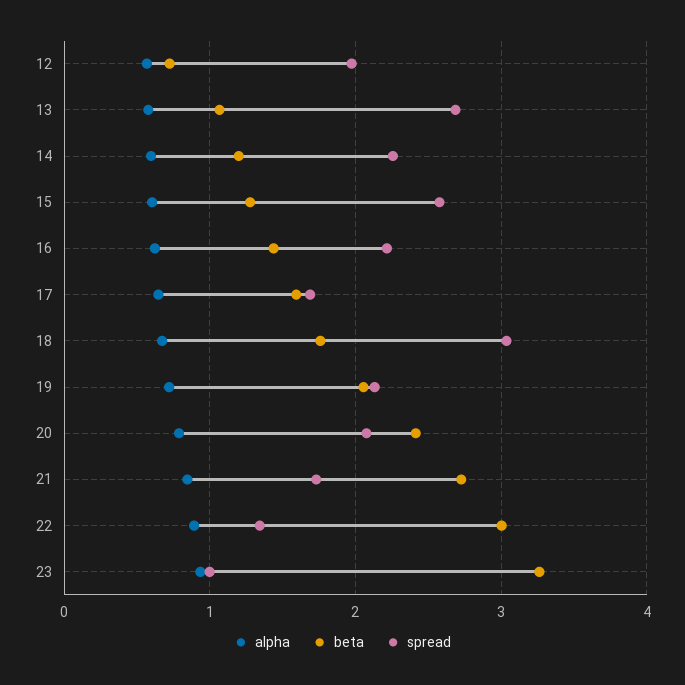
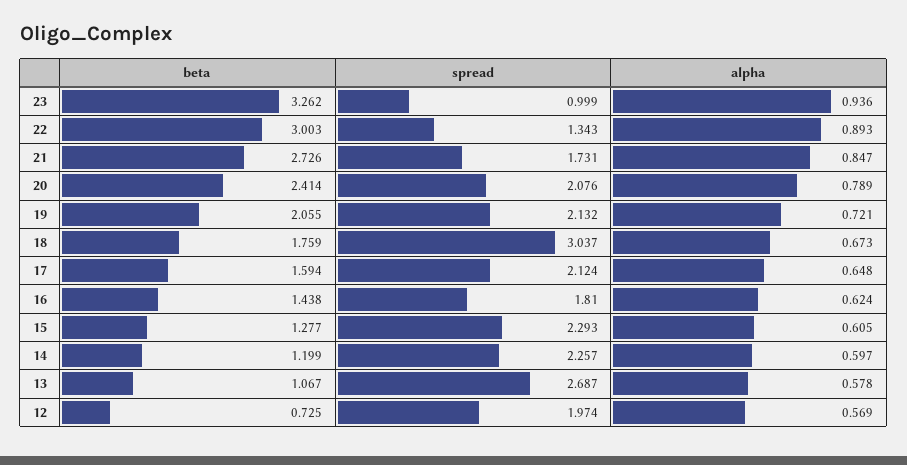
  {
    "alpha": {
      "12": 0.569,
      "13": 0.578,
      "14": 0.597,
      "15": 0.605,
      "16": 0.624,
      "17": 0.648,
      "18": 0.673,
      "19": 0.721,
      "20": 0.789,
      "21": 0.847,
      "22": 0.893,
      "23": 0.936
    },
    "beta": {
      "12": 0.725,
      "13": 1.067,
      "14": 1.199,
      "15": 1.277,
      "16": 1.438,
      "17": 1.594,
      "18": 1.759,
      "19": 2.055,
      "20": 2.414,
      "21": 2.726,
      "22": 3.003,
      "23": 3.262
    },
    "spread": {
      "12": 1.974,
      "13": 2.687,
      "14": 2.257,
-     "15": 2.6,
+     "15": 2.293,
-     "16": 2.2,
+     "16": 1.81,
-     "17": 1.7,
+     "17": 2.124,
      "18": 3.037,
      "19": 2.132,
      "20": 2.076,
      "21": 1.731,
      "22": 1.343,
      "23": 0.999
    }
  }

